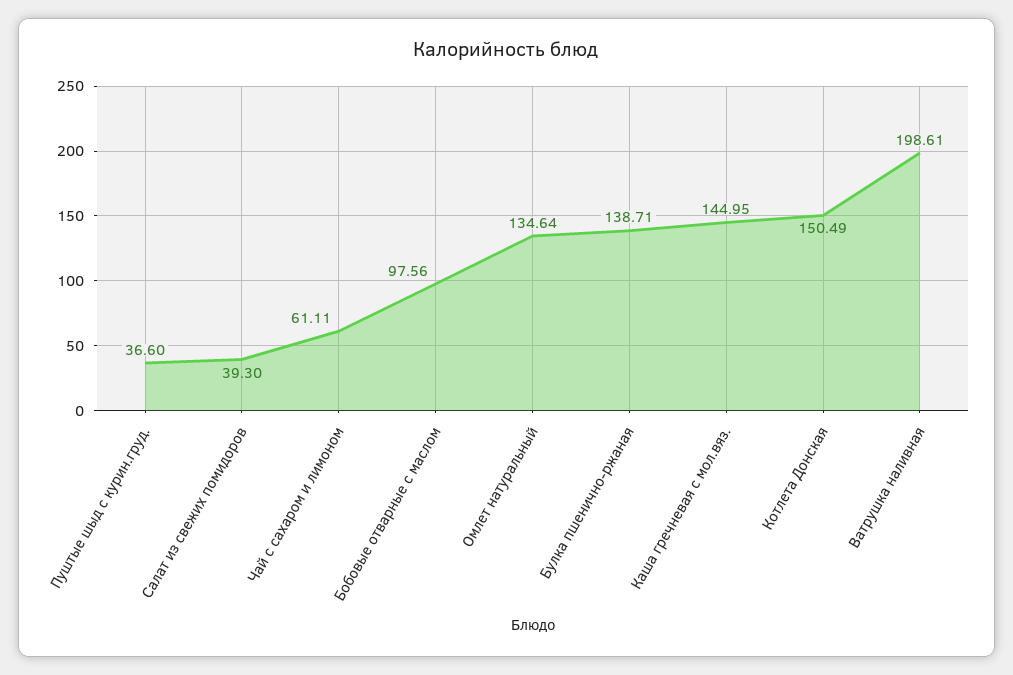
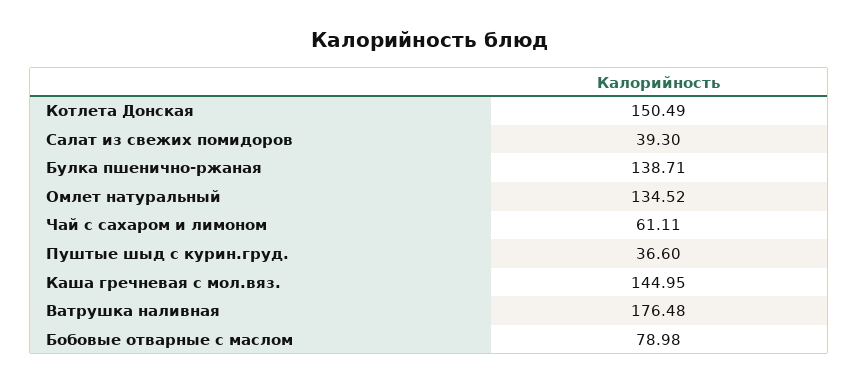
  {
    "Пуштые шыд с курин.груд.": 36.6,
    "Салат из свежих помидоров": 39.3,
    "Чай с сахаром и лимоном": 61.11,
-   "Бобовые отварные с маслом": 97.56,
+   "Бобовые отварные с маслом": 78.98,
-   "Омлет натуральный": 134.64,
+   "Омлет натуральный": 134.52,
    "Булка пшенично-ржаная": 138.71,
    "Каша гречневая с мол.вяз.": 144.95,
    "Котлета Донская": 150.49,
-   "Ватрушка наливная": 198.61
+   "Ватрушка наливная": 176.48
  }

